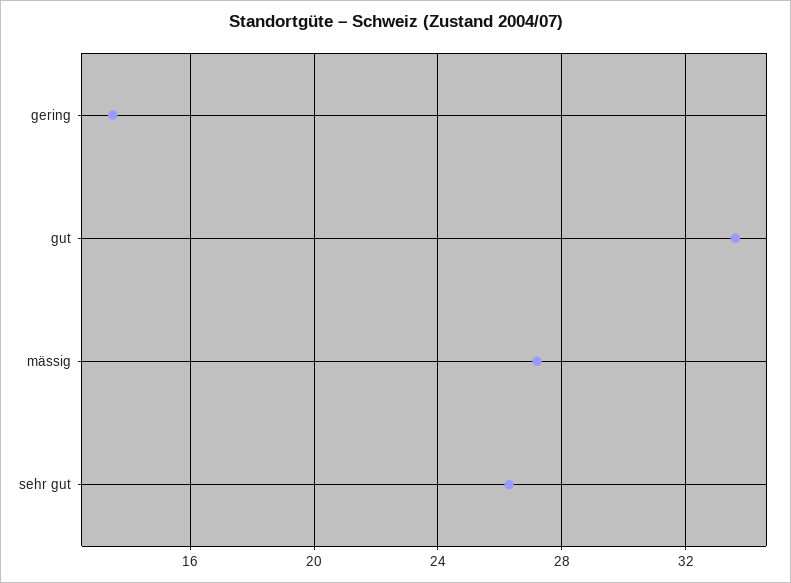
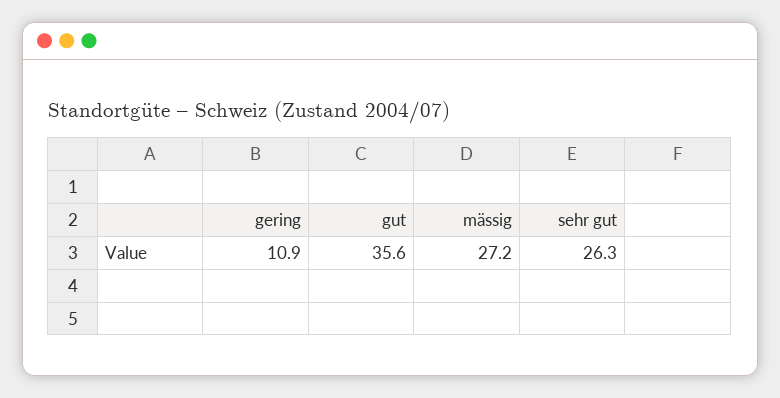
  {
-   "gering": 13.5,
+   "gering": 10.9,
-   "gut": 33.5,
+   "gut": 35.6,
    "mässig": 27.2,
    "sehr gut": 26.3
  }

